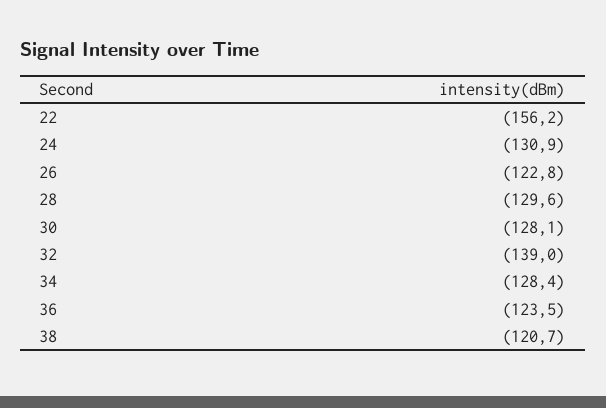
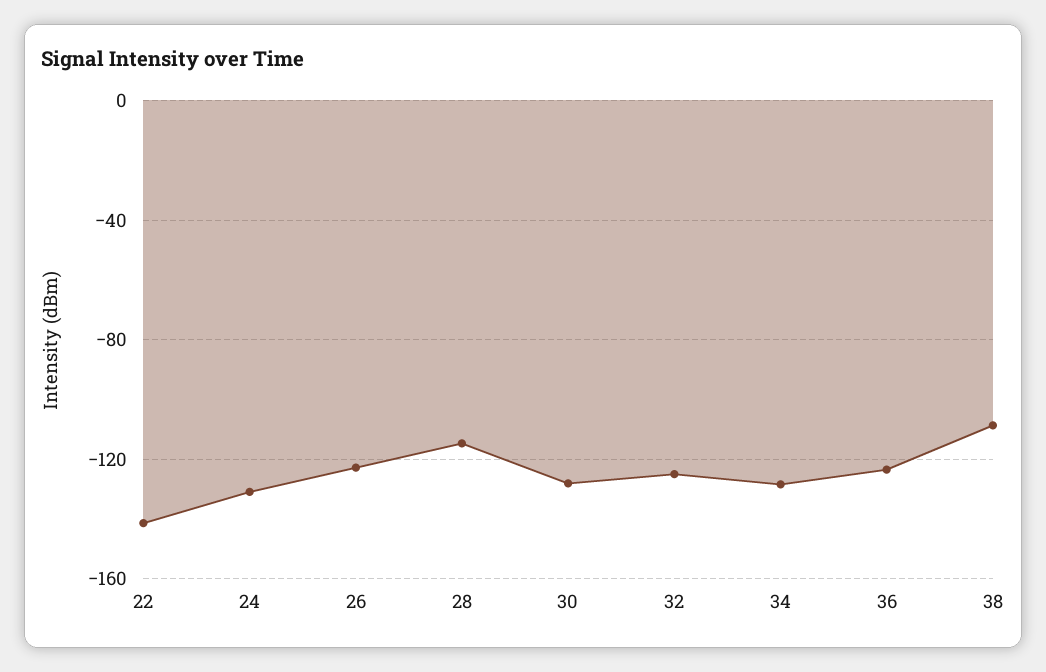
  {
-   "22": -156.2,
+   "22": -140,
    "24": -130.9,
    "26": -122.8,
-   "28": -129.6,
+   "28": -115,
    "30": -128.1,
-   "32": -139,
+   "32": -125,
    "34": -128.4,
    "36": -123.5,
-   "38": -120.7
+   "38": -110
  }

